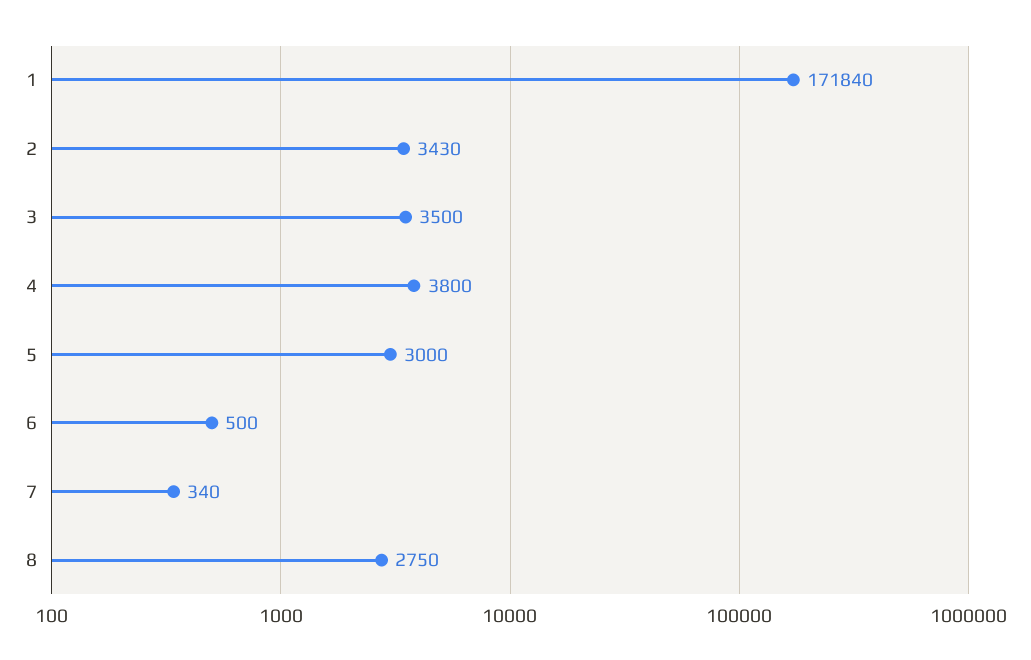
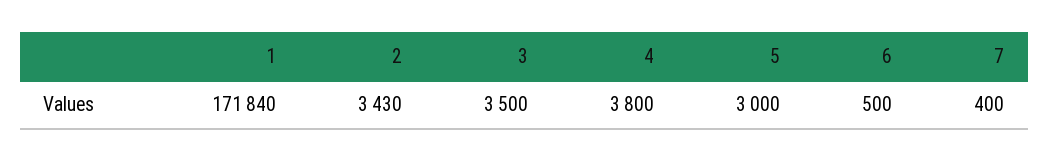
  {
    "1": 171840,
    "2": 3430,
    "3": 3500,
    "4": 3800,
    "5": 3000,
    "6": 500,
-   "7": 340,
+   "7": 400
-   "8": 2750
  }

